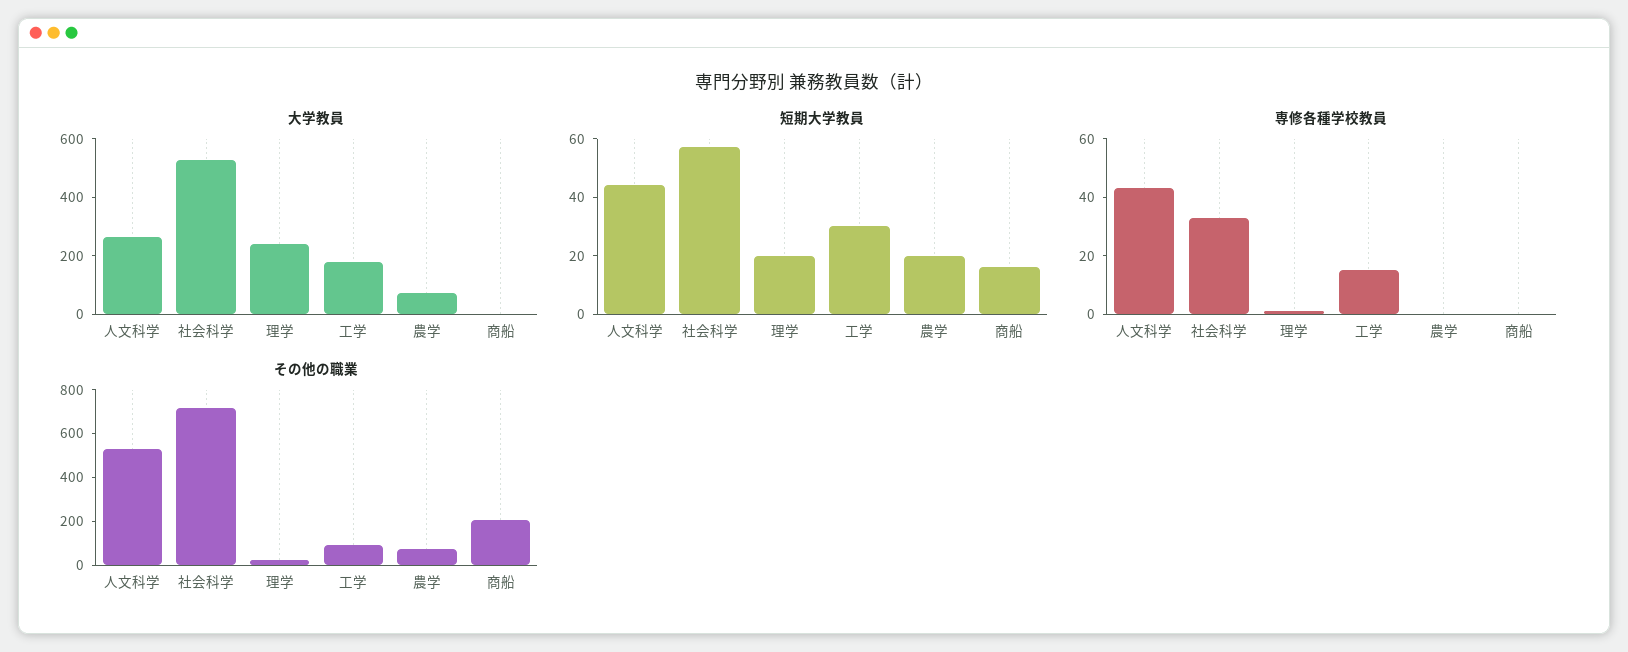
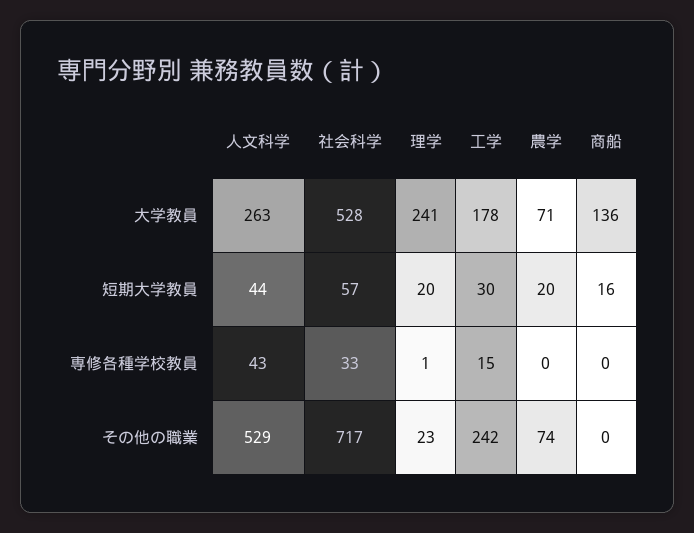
  {
    "大学教員": {
      "人文科学": 263,
      "社会科学": 528,
      "理学": 241,
      "工学": 178,
      "農学": 71,
-     "商船": 0
+     "商船": 136
    },
    "短期大学教員": {
      "人文科学": 44,
      "社会科学": 57,
      "理学": 20,
      "工学": 30,
      "農学": 20,
      "商船": 16
    },
    "専修各種学校教員": {
      "人文科学": 43,
      "社会科学": 33,
      "理学": 1,
      "工学": 15,
      "農学": 0,
      "商船": 0
    },
    "その他の職業": {
      "人文科学": 529,
      "社会科学": 717,
      "理学": 23,
-     "工学": 100,
+     "工学": 242,
      "農学": 74,
-     "商船": 200
+     "商船": 0
    }
  }

